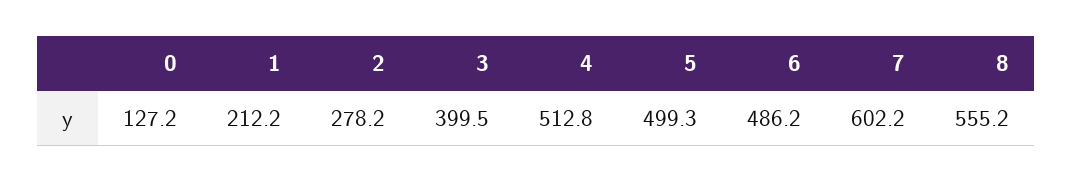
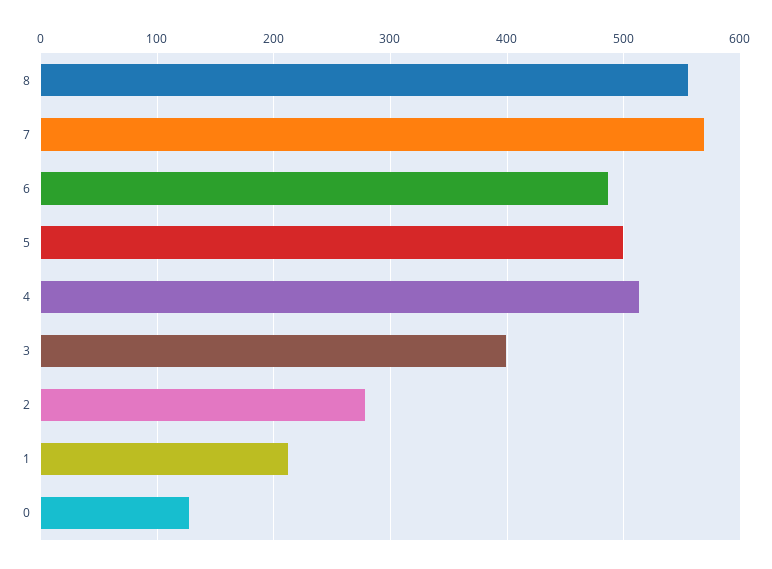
  {
    "0": 127.2,
    "1": 212.2,
    "2": 278.2,
    "3": 399.5,
    "4": 512.8,
    "5": 499.3,
    "6": 486.2,
-   "7": 602.2,
+   "7": 570,
    "8": 555.2
  }

